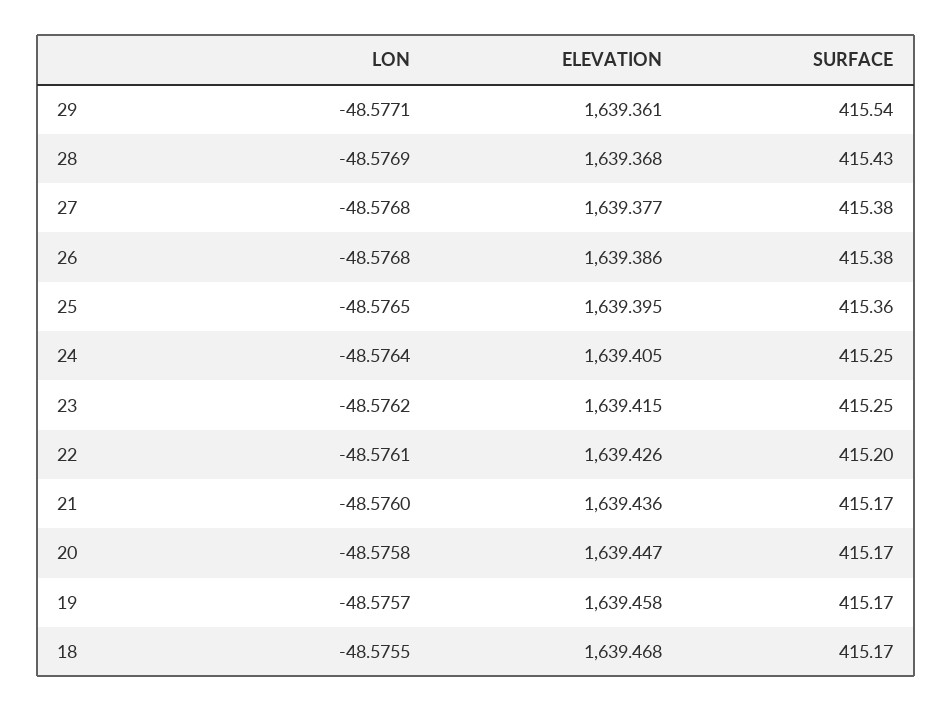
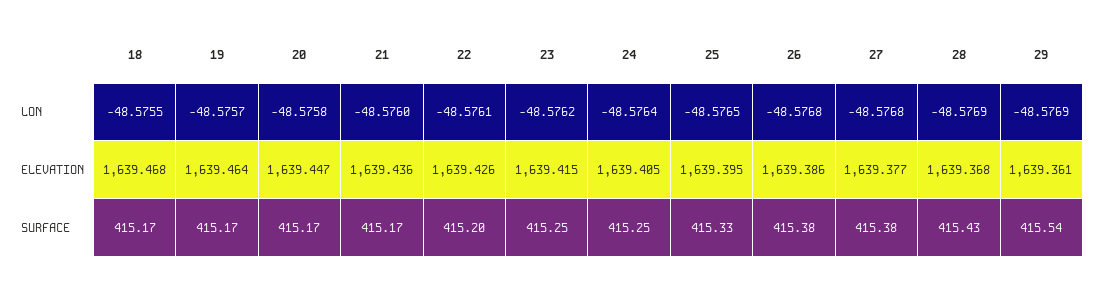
  {
    "LON": {
-     "29": -48.5771,
+     "29": -48.5769,
      "28": -48.5769,
      "27": -48.5768,
      "26": -48.5768,
      "25": -48.5765,
      "24": -48.5764,
      "23": -48.5762,
      "22": -48.5761,
      "21": -48.576,
      "20": -48.5758,
      "19": -48.5757,
      "18": -48.5755
    },
    "ELEVATION": {
      "29": 1639.361,
      "28": 1639.368,
      "27": 1639.377,
      "26": 1639.386,
      "25": 1639.395,
      "24": 1639.405,
      "23": 1639.415,
      "22": 1639.426,
      "21": 1639.436,
      "20": 1639.447,
-     "19": 1639.458,
+     "19": 1639.464,
      "18": 1639.468
    },
    "SURFACE": {
      "29": 415.54,
      "28": 415.43,
      "27": 415.38,
      "26": 415.38,
-     "25": 415.36,
+     "25": 415.33,
      "24": 415.25,
      "23": 415.25,
      "22": 415.2,
      "21": 415.17,
      "20": 415.17,
      "19": 415.17,
      "18": 415.17
    }
  }

